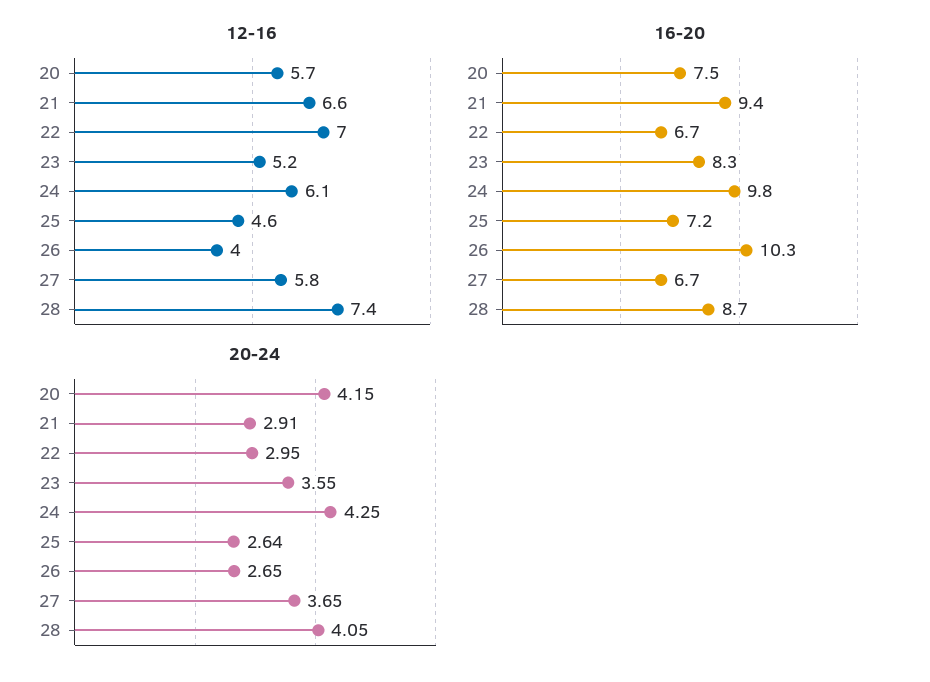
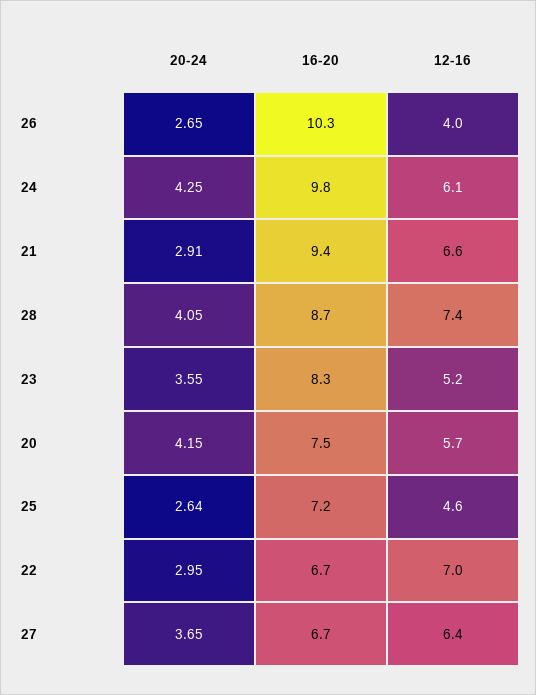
  {
    "12-16": {
      "20": 5.7,
      "21": 6.6,
      "22": 7,
      "23": 5.2,
      "24": 6.1,
      "25": 4.6,
      "26": 4,
-     "27": 5.8,
+     "27": 6.4,
      "28": 7.4
    },
    "16-20": {
      "20": 7.5,
      "21": 9.4,
      "22": 6.7,
      "23": 8.3,
      "24": 9.8,
      "25": 7.2,
      "26": 10.3,
      "27": 6.7,
      "28": 8.7
    },
    "20-24": {
      "20": 4.15,
      "21": 2.91,
      "22": 2.95,
      "23": 3.55,
      "24": 4.25,
      "25": 2.64,
      "26": 2.65,
      "27": 3.65,
      "28": 4.05
    }
  }

